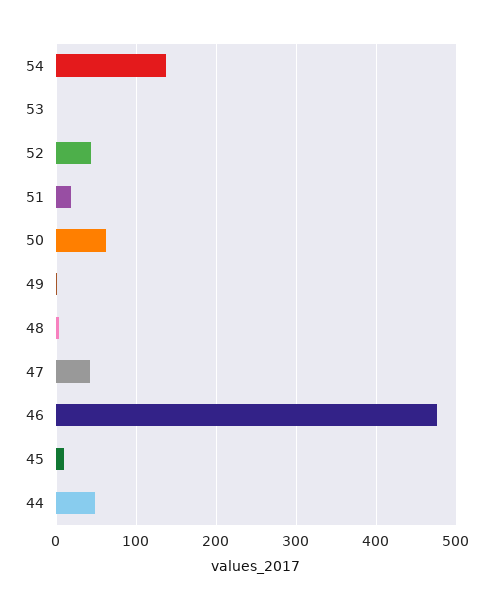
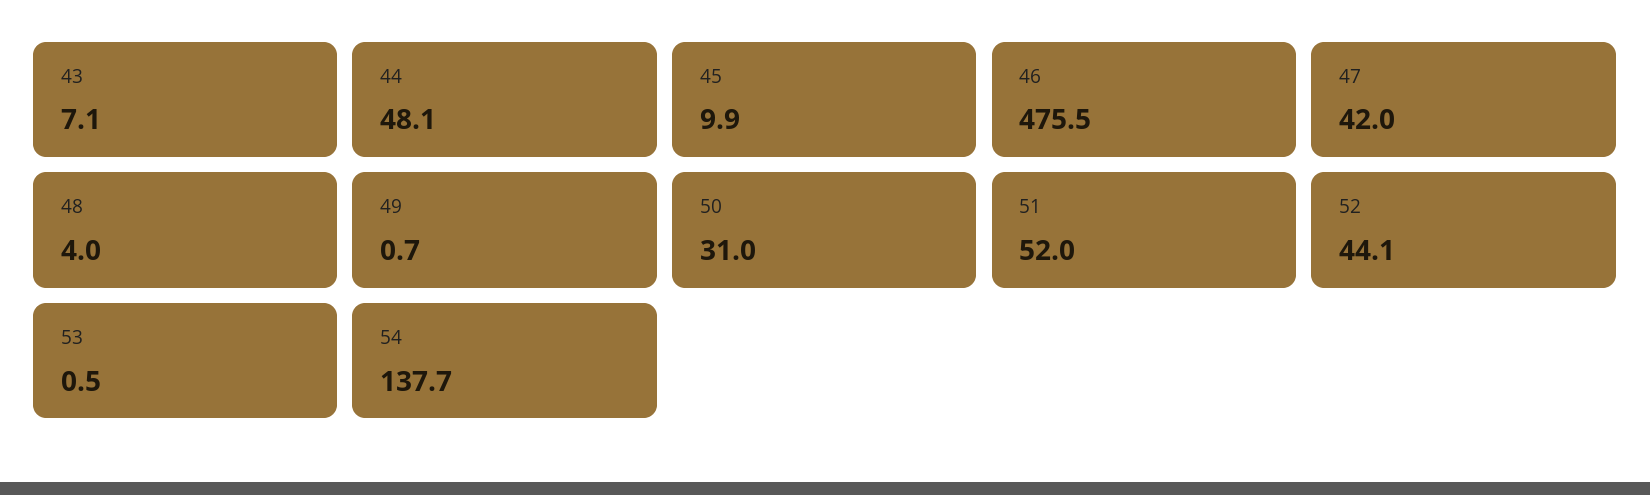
  {
    "54": 137.7,
    "53": 0.5,
    "52": 44.1,
-   "51": 20,
+   "51": 52,
-   "50": 60,
+   "50": 31,
    "49": 0.7,
    "48": 4,
    "47": 42,
    "46": 475.5,
    "45": 9.9,
-   "44": 48.1
+   "44": 48.1,
+   "43": 7.1
  }

